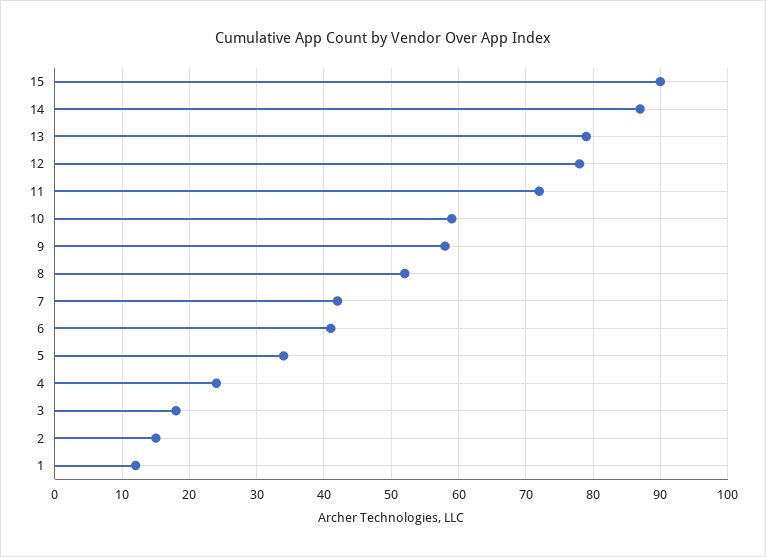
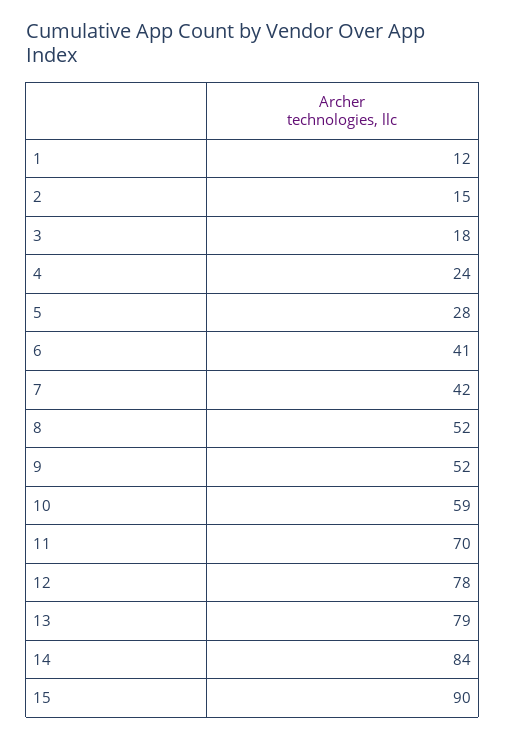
  {
    "15": 90,
-   "14": 87,
+   "14": 84,
    "13": 79,
    "12": 78,
-   "11": 72,
+   "11": 70,
    "10": 59,
-   "9": 58,
+   "9": 52,
    "8": 52,
    "7": 42,
    "6": 41,
-   "5": 34,
+   "5": 28,
    "4": 24,
    "3": 18,
    "2": 15,
    "1": 12
  }

